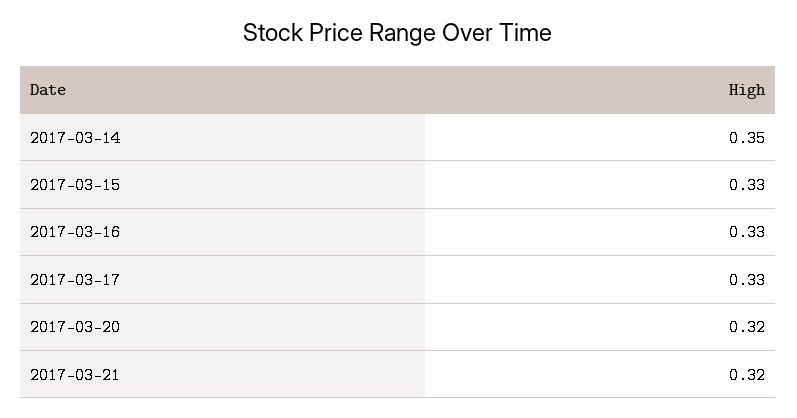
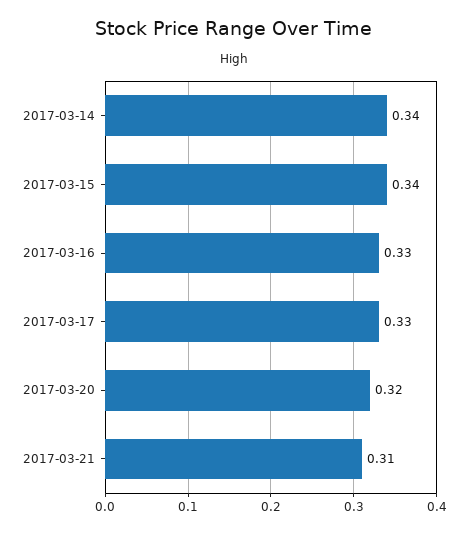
  {
-   "2017-03-14": 0.35,
+   "2017-03-14": 0.34,
-   "2017-03-15": 0.33,
+   "2017-03-15": 0.34,
    "2017-03-16": 0.33,
    "2017-03-17": 0.33,
    "2017-03-20": 0.32,
-   "2017-03-21": 0.32
+   "2017-03-21": 0.31
  }

